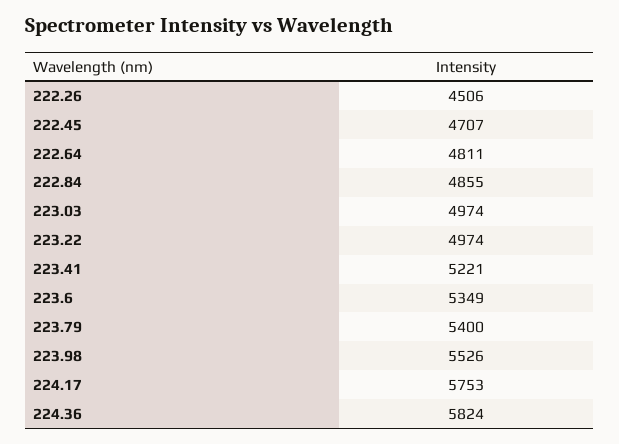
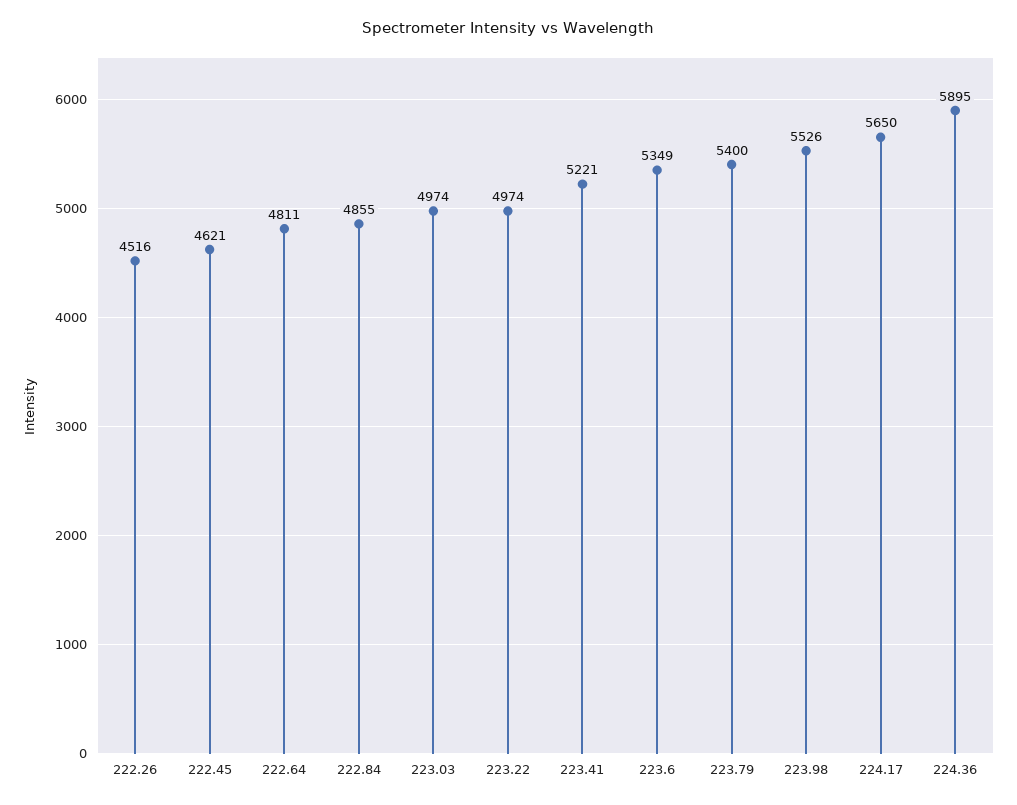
  {
-   "222.26": 4506,
+   "222.26": 4516,
-   "222.45": 4707,
+   "222.45": 4621,
    "222.64": 4811,
    "222.84": 4855,
    "223.03": 4974,
    "223.22": 4974,
    "223.41": 5221,
    "223.6": 5349,
    "223.79": 5400,
    "223.98": 5526,
-   "224.17": 5753,
+   "224.17": 5650,
-   "224.36": 5824
+   "224.36": 5895
  }

